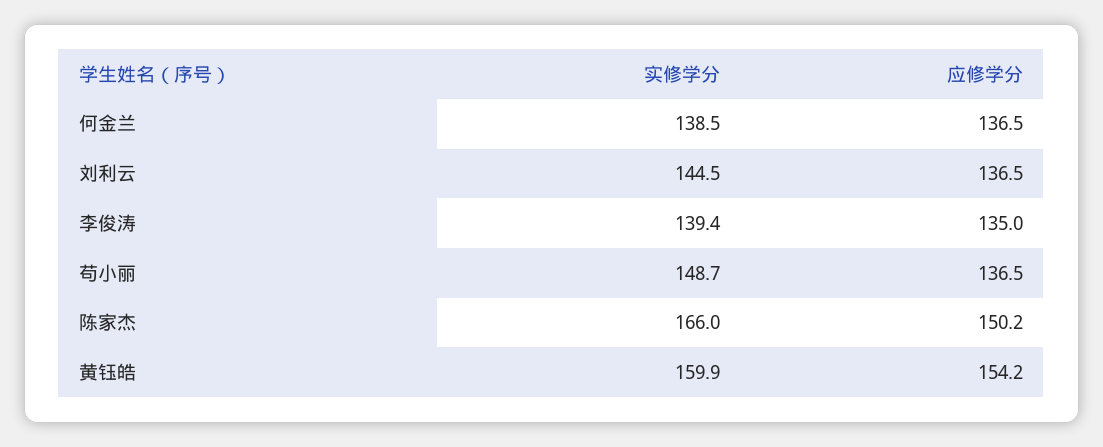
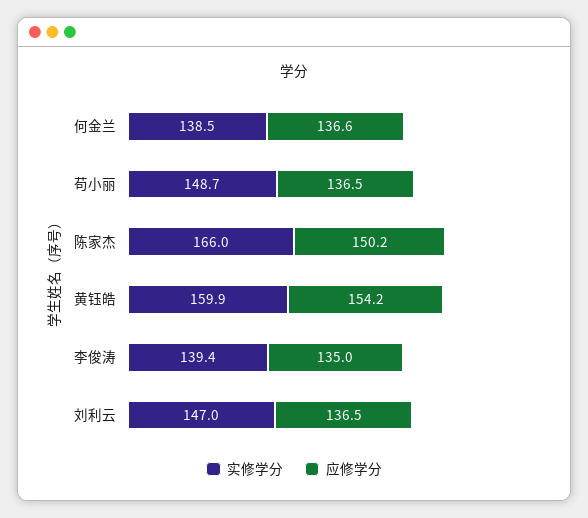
  {
    "实修学分": {
      "何金兰": 138.5,
-     "刘利云": 144.5,
+     "刘利云": 147,
      "李俊涛": 139.4,
      "苟小丽": 148.7,
      "陈家杰": 166,
      "黄钰皓": 159.9
    },
    "应修学分": {
-     "何金兰": 136.5,
+     "何金兰": 136.6,
      "刘利云": 136.5,
      "李俊涛": 135,
      "苟小丽": 136.5,
      "陈家杰": 150.2,
      "黄钰皓": 154.2
    }
  }

